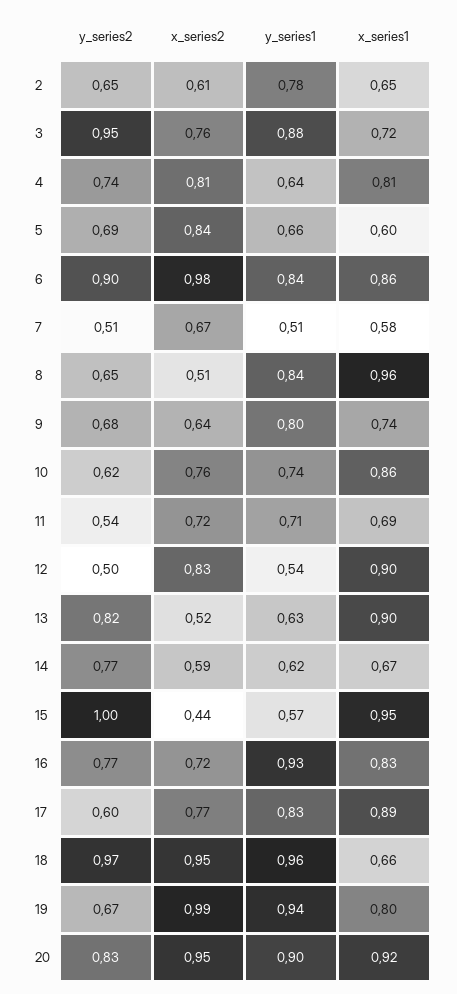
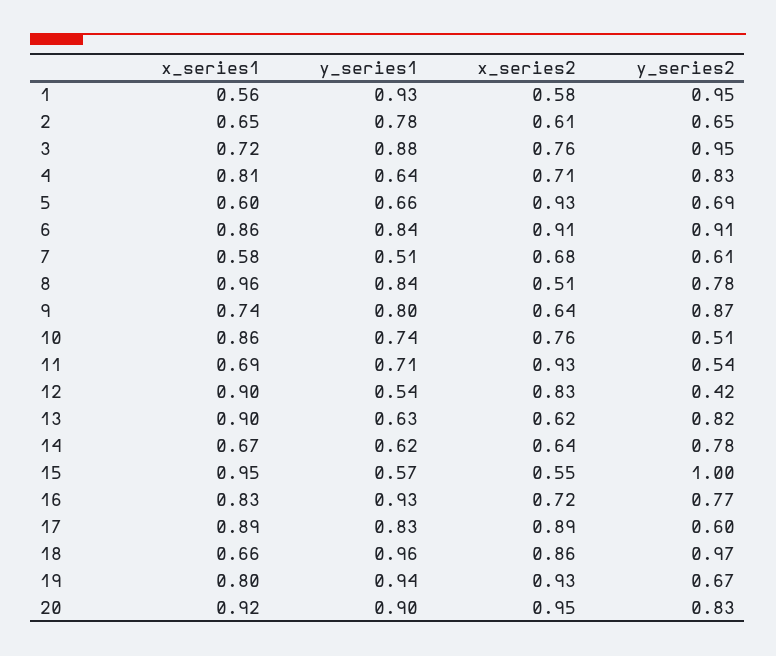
  {
    "y_series2": {
      "2": 0.65,
      "3": 0.95,
-     "4": 0.74,
+     "4": 0.83,
      "5": 0.69,
-     "6": 0.9,
+     "6": 0.91,
-     "7": 0.51,
+     "7": 0.61,
-     "8": 0.65,
+     "8": 0.78,
-     "9": 0.68,
+     "9": 0.87,
-     "10": 0.62,
+     "10": 0.51,
      "11": 0.54,
-     "12": 0.5,
+     "12": 0.42,
      "13": 0.82,
-     "14": 0.77,
+     "14": 0.78,
      "15": 1,
      "16": 0.77,
      "17": 0.6,
      "18": 0.97,
      "19": 0.67,
-     "20": 0.83
+     "20": 0.83,
+     "1": 0.95
    },
    "x_series2": {
      "2": 0.61,
      "3": 0.76,
-     "4": 0.81,
+     "4": 0.71,
-     "5": 0.84,
+     "5": 0.93,
-     "6": 0.98,
+     "6": 0.91,
-     "7": 0.67,
+     "7": 0.68,
      "8": 0.51,
      "9": 0.64,
      "10": 0.76,
-     "11": 0.72,
+     "11": 0.93,
      "12": 0.83,
-     "13": 0.52,
+     "13": 0.62,
-     "14": 0.59,
+     "14": 0.64,
-     "15": 0.44,
+     "15": 0.55,
      "16": 0.72,
-     "17": 0.77,
+     "17": 0.89,
-     "18": 0.95,
+     "18": 0.86,
-     "19": 0.99,
+     "19": 0.93,
-     "20": 0.95
+     "20": 0.95,
+     "1": 0.58
    },
    "y_series1": {
      "2": 0.78,
      "3": 0.88,
      "4": 0.64,
      "5": 0.66,
      "6": 0.84,
      "7": 0.51,
      "8": 0.84,
      "9": 0.8,
      "10": 0.74,
      "11": 0.71,
      "12": 0.54,
      "13": 0.63,
      "14": 0.62,
      "15": 0.57,
      "16": 0.93,
      "17": 0.83,
      "18": 0.96,
      "19": 0.94,
-     "20": 0.9
+     "20": 0.9,
+     "1": 0.93
    },
    "x_series1": {
      "2": 0.65,
      "3": 0.72,
      "4": 0.81,
      "5": 0.6,
      "6": 0.86,
      "7": 0.58,
      "8": 0.96,
      "9": 0.74,
      "10": 0.86,
      "11": 0.69,
      "12": 0.9,
      "13": 0.9,
      "14": 0.67,
      "15": 0.95,
      "16": 0.83,
      "17": 0.89,
      "18": 0.66,
      "19": 0.8,
-     "20": 0.92
+     "20": 0.92,
+     "1": 0.56
    }
  }

